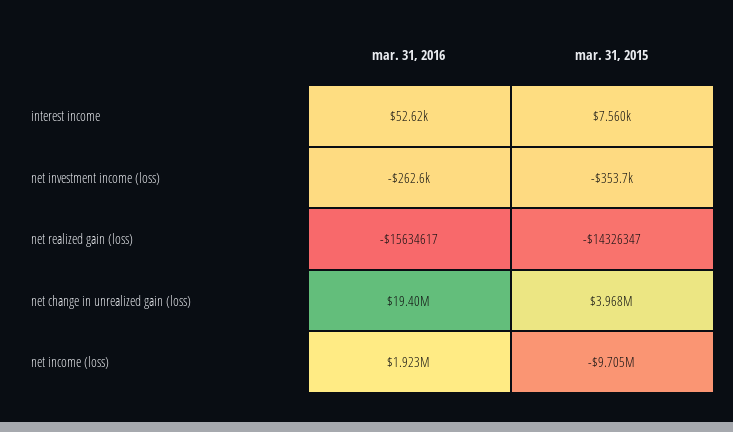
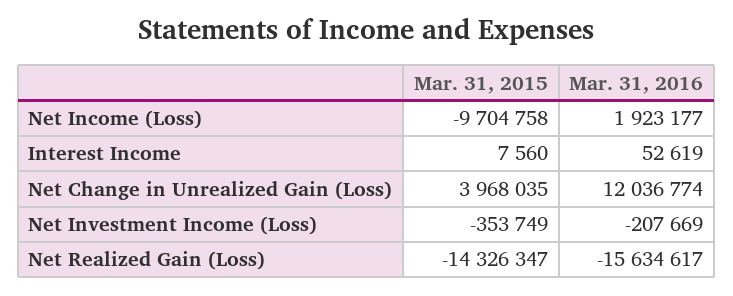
  {
    "mar. 31, 2016": {
      "interest income": 52619,
-     "net investment income (loss)": -262600,
+     "net investment income (loss)": -207669,
      "net realized gain (loss)": -15634617,
-     "net change in unrealized gain (loss)": 19400000,
+     "net change in unrealized gain (loss)": 12036774,
      "net income (loss)": 1923177
    },
    "mar. 31, 2015": {
      "interest income": 7560,
      "net investment income (loss)": -353749,
      "net realized gain (loss)": -14326347,
      "net change in unrealized gain (loss)": 3968035,
      "net income (loss)": -9704758
    }
  }

